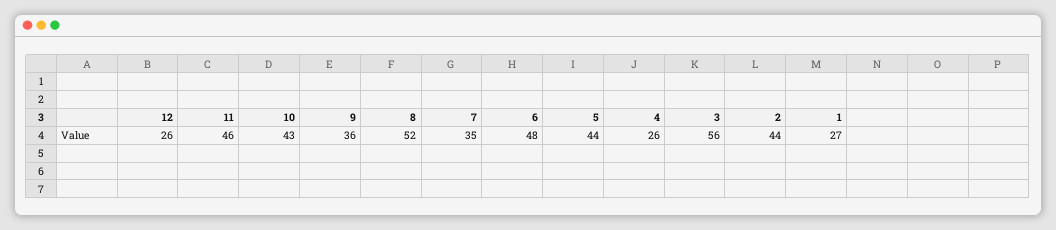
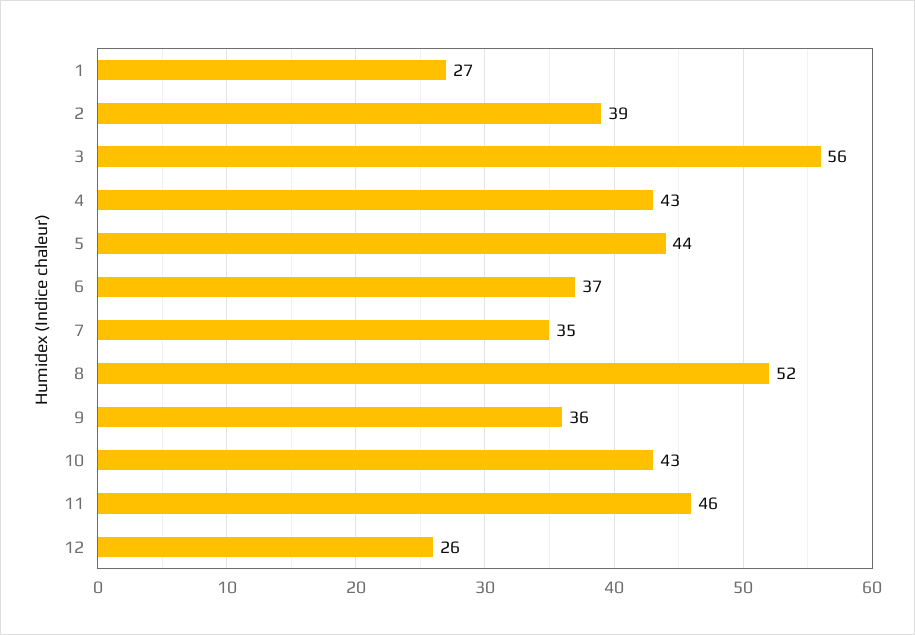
  {
    "12": 26,
    "11": 46,
    "10": 43,
    "9": 36,
    "8": 52,
    "7": 35,
-   "6": 48,
+   "6": 37,
    "5": 44,
-   "4": 26,
+   "4": 43,
    "3": 56,
-   "2": 44,
+   "2": 39,
    "1": 27
  }

